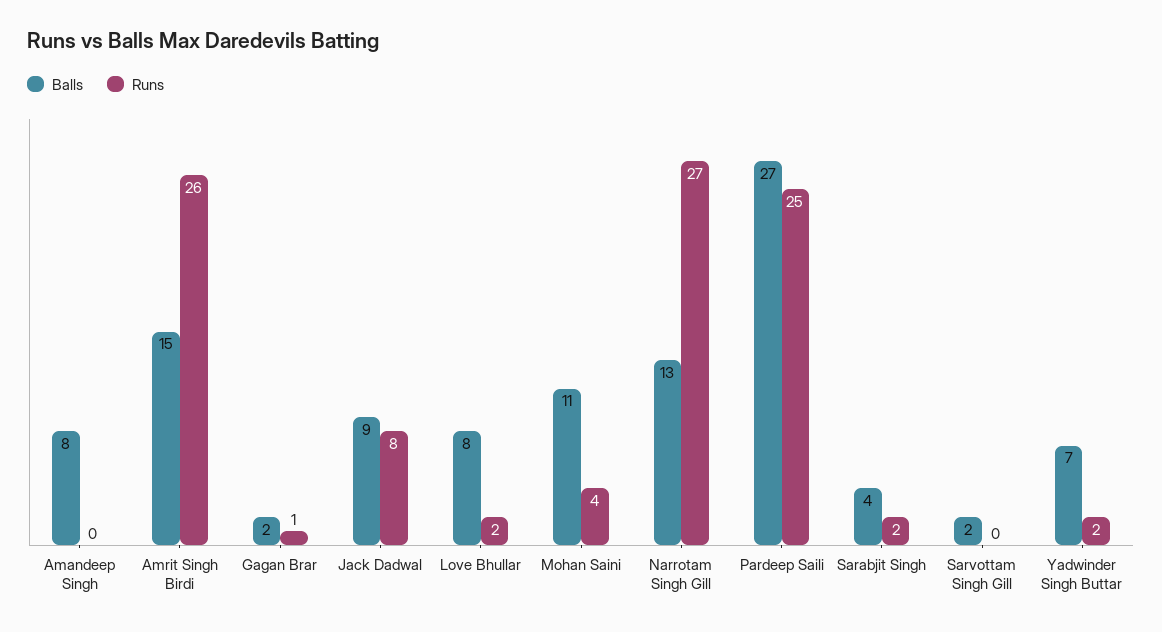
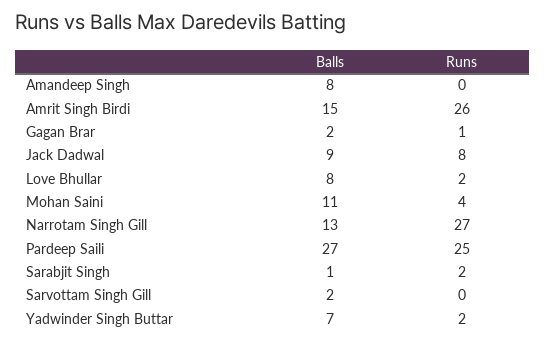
  {
    "Balls": {
      "Amandeep Singh": 8,
      "Amrit Singh Birdi": 15,
      "Gagan Brar": 2,
      "Jack Dadwal": 9,
      "Love Bhullar": 8,
      "Mohan Saini": 11,
      "Narrotam Singh Gill": 13,
      "Pardeep Saili": 27,
-     "Sarabjit Singh": 4,
+     "Sarabjit Singh": 1,
      "Sarvottam Singh Gill": 2,
      "Yadwinder Singh Buttar": 7
    },
    "Runs": {
      "Amandeep Singh": 0,
      "Amrit Singh Birdi": 26,
      "Gagan Brar": 1,
      "Jack Dadwal": 8,
      "Love Bhullar": 2,
      "Mohan Saini": 4,
      "Narrotam Singh Gill": 27,
      "Pardeep Saili": 25,
      "Sarabjit Singh": 2,
      "Sarvottam Singh Gill": 0,
      "Yadwinder Singh Buttar": 2
    }
  }

